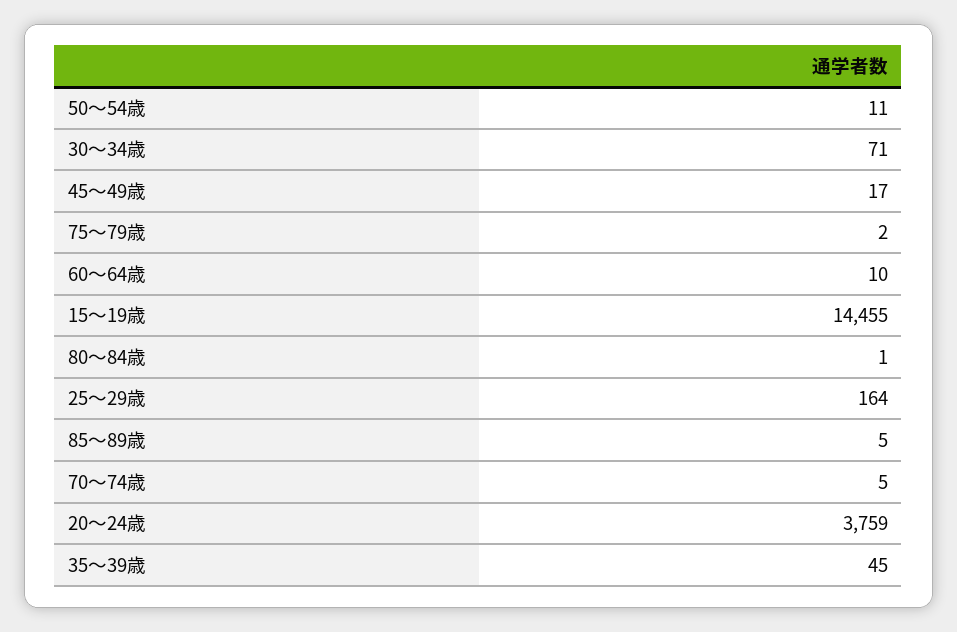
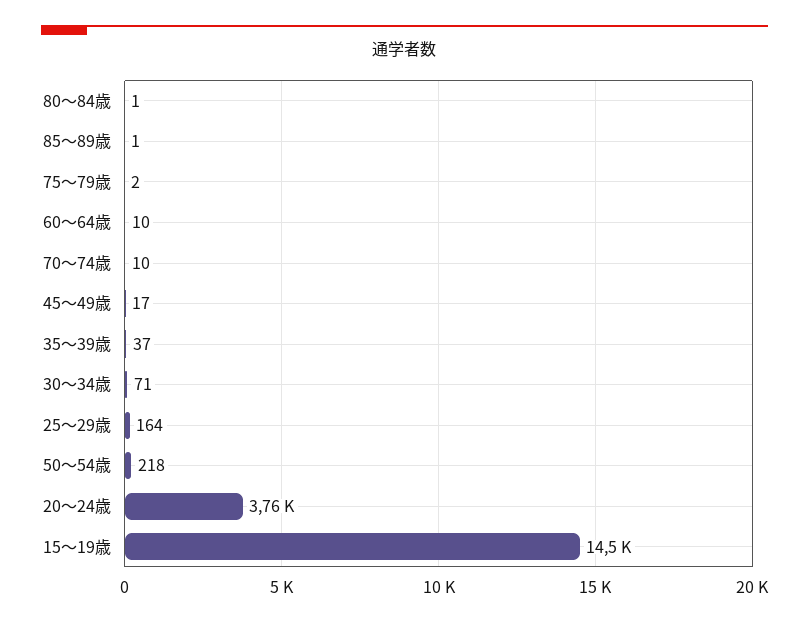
  {
-   "50～54歳": 11,
+   "50～54歳": 218,
    "30～34歳": 71,
    "45～49歳": 17,
    "75～79歳": 2,
    "60～64歳": 10,
    "15～19歳": 14455,
    "80～84歳": 1,
    "25～29歳": 164,
-   "85～89歳": 5,
+   "85～89歳": 1,
-   "70～74歳": 5,
+   "70～74歳": 10,
    "20～24歳": 3759,
-   "35～39歳": 45
+   "35～39歳": 37
  }

